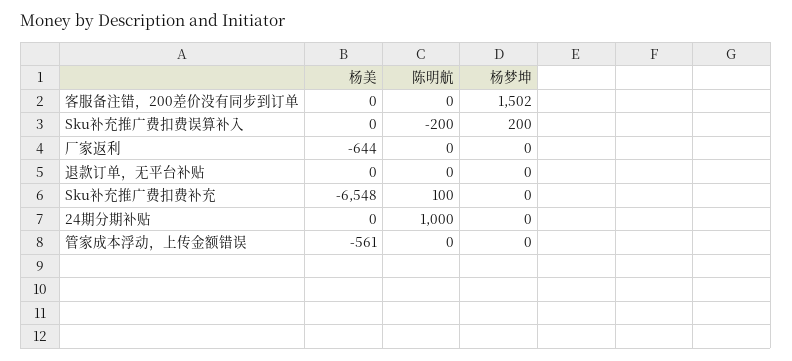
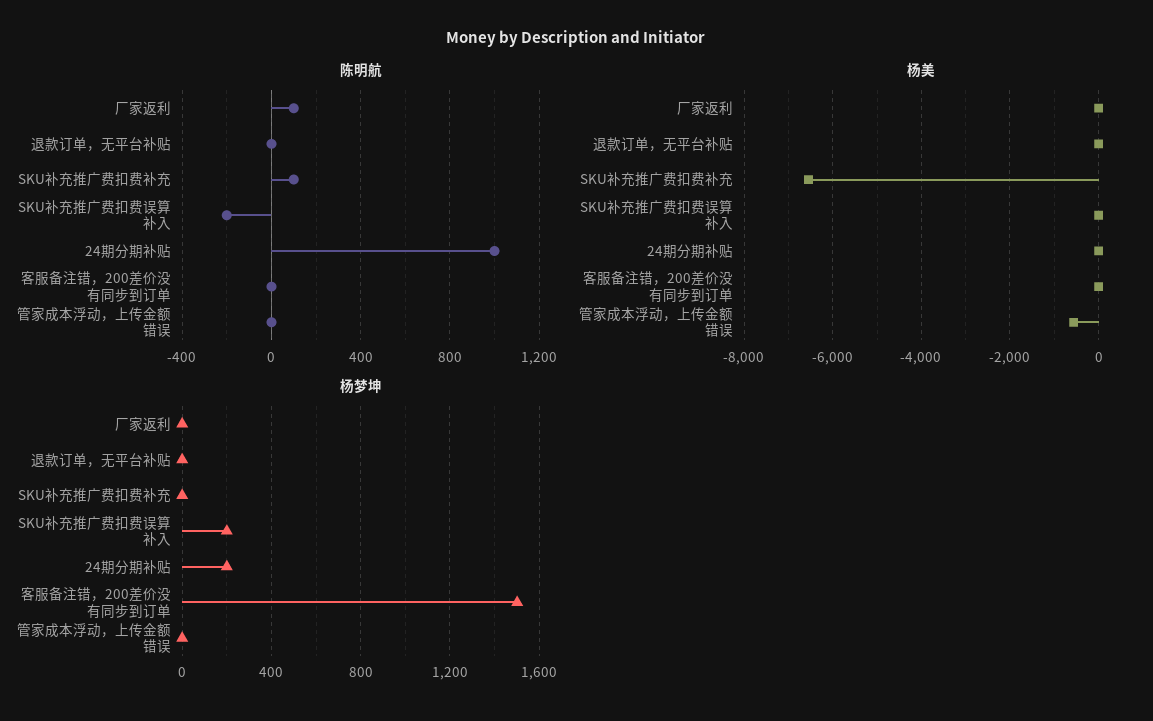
  {
    "杨美": {
      "客服备注错，200差价没有同步到订单": 0,
      "Sku补充推广费扣费误算补入": 0,
-     "厂家返利": -644,
+     "厂家返利": 0,
      "退款订单，无平台补贴": 0,
      "Sku补充推广费扣费补充": -6548,
      "24期分期补贴": 0,
      "管家成本浮动，上传金额错误": -561
    },
    "陈明航": {
      "客服备注错，200差价没有同步到订单": 0,
      "Sku补充推广费扣费误算补入": -200,
-     "厂家返利": 0,
+     "厂家返利": 100,
      "退款订单，无平台补贴": 0,
      "Sku补充推广费扣费补充": 100,
      "24期分期补贴": 1000,
      "管家成本浮动，上传金额错误": 0
    },
    "杨梦坤": {
      "客服备注错，200差价没有同步到订单": 1502,
      "Sku补充推广费扣费误算补入": 200,
      "厂家返利": 0,
      "退款订单，无平台补贴": 0,
      "Sku补充推广费扣费补充": 0,
-     "24期分期补贴": 0,
+     "24期分期补贴": 200,
      "管家成本浮动，上传金额错误": 0
    }
  }

